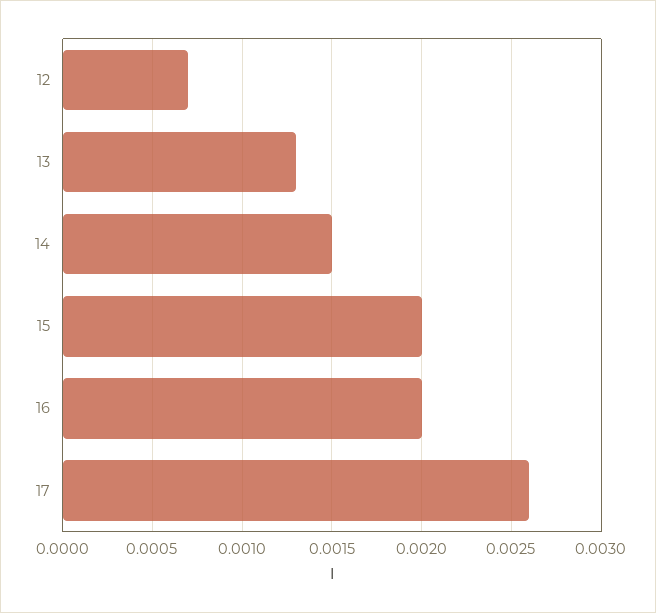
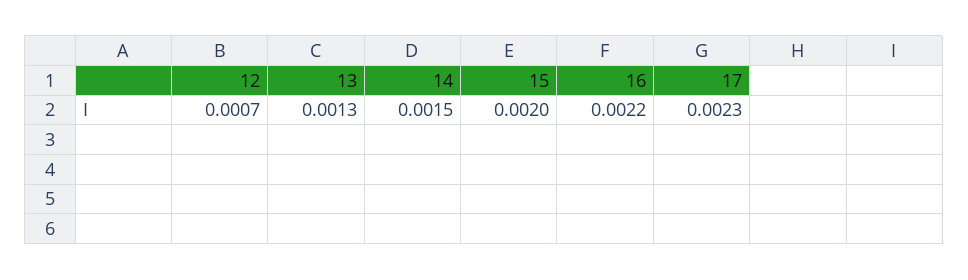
  {
    "12": 0.0007,
    "13": 0.0013,
    "14": 0.0015,
    "15": 0.002,
-   "16": 0.002,
+   "16": 0.0022,
-   "17": 0.0026
+   "17": 0.0023
  }

